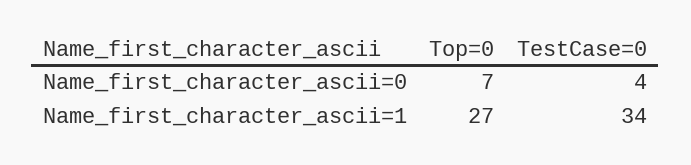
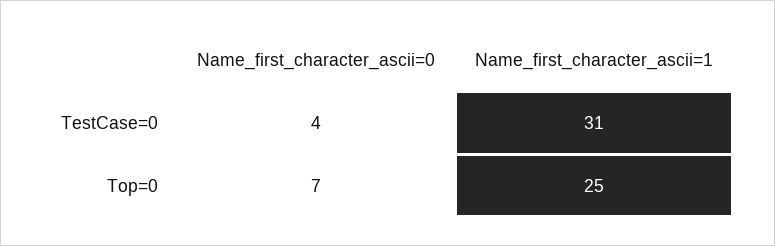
  {
    "Top=0": {
      "Name_first_character_ascii=0": 7,
-     "Name_first_character_ascii=1": 27
+     "Name_first_character_ascii=1": 25
    },
    "TestCase=0": {
      "Name_first_character_ascii=0": 4,
-     "Name_first_character_ascii=1": 34
+     "Name_first_character_ascii=1": 31
    }
  }

